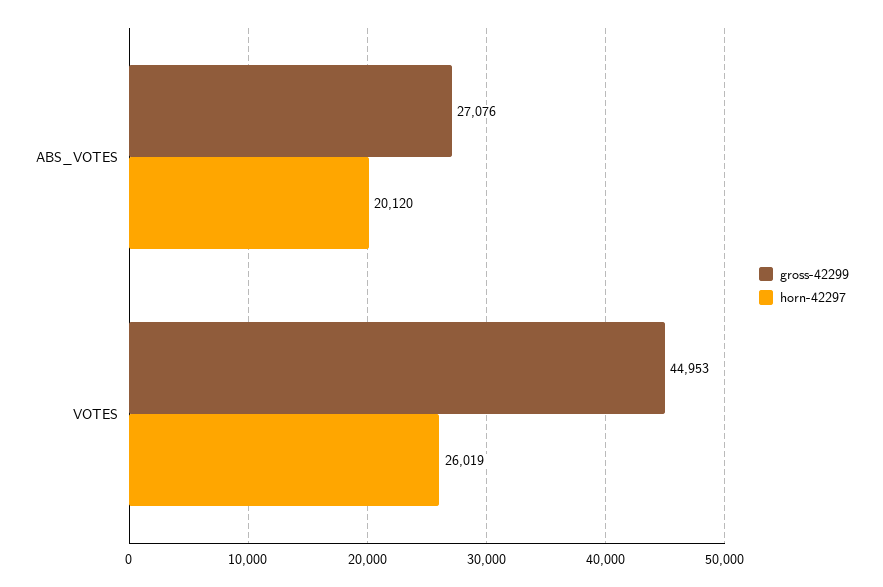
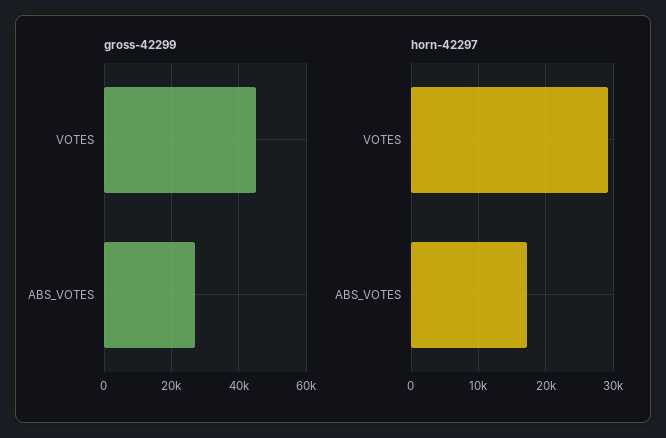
  {
    "gross-42299": {
      "ABS_VOTES": 27076,
      "VOTES": 44953
    },
    "horn-42297": {
-     "ABS_VOTES": 20120,
+     "ABS_VOTES": 17000,
-     "VOTES": 26019
+     "VOTES": 29000
    }
  }

